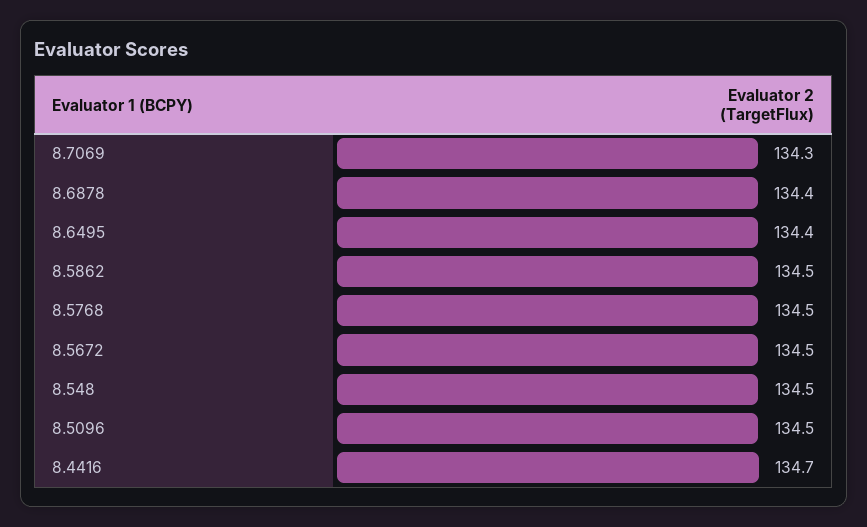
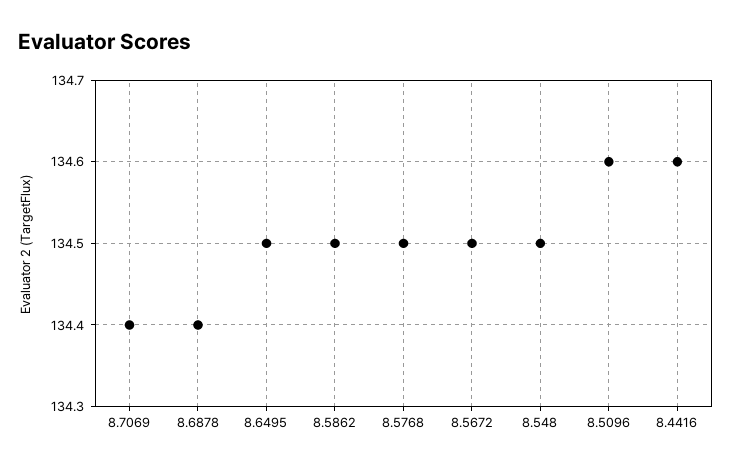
  {
-   "8.7069": 134.3,
+   "8.7069": 134.4,
    "8.6878": 134.4,
-   "8.6495": 134.4,
+   "8.6495": 134.5,
    "8.5862": 134.5,
    "8.5768": 134.5,
    "8.5672": 134.5,
    "8.548": 134.5,
-   "8.5096": 134.5,
+   "8.5096": 134.6,
-   "8.4416": 134.7
+   "8.4416": 134.6
  }

